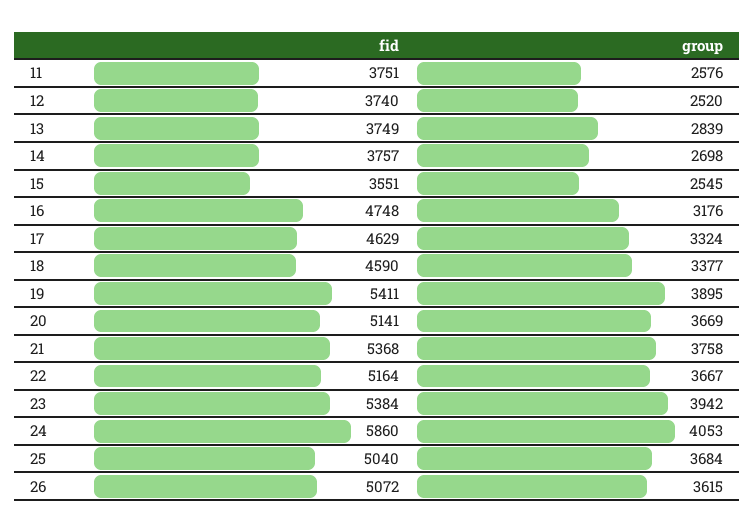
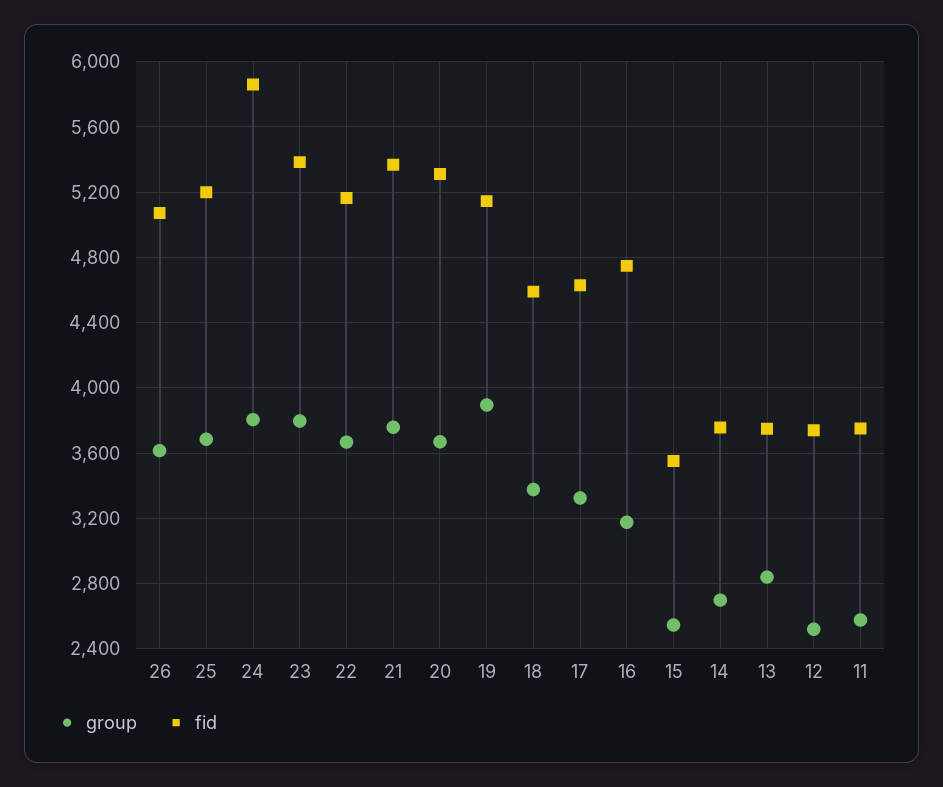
  {
    "fid": {
      "11": 3751,
      "12": 3740,
      "13": 3749,
      "14": 3757,
      "15": 3551,
      "16": 4748,
      "17": 4629,
      "18": 4590,
-     "19": 5411,
+     "19": 5150,
-     "20": 5141,
+     "20": 5300,
      "21": 5368,
      "22": 5164,
      "23": 5384,
      "24": 5860,
-     "25": 5040,
+     "25": 5200,
      "26": 5072
    },
    "group": {
      "11": 2576,
      "12": 2520,
      "13": 2839,
      "14": 2698,
      "15": 2545,
      "16": 3176,
      "17": 3324,
      "18": 3377,
      "19": 3895,
      "20": 3669,
      "21": 3758,
      "22": 3667,
-     "23": 3942,
+     "23": 3800,
-     "24": 4053,
+     "24": 3800,
      "25": 3684,
      "26": 3615
    }
  }

